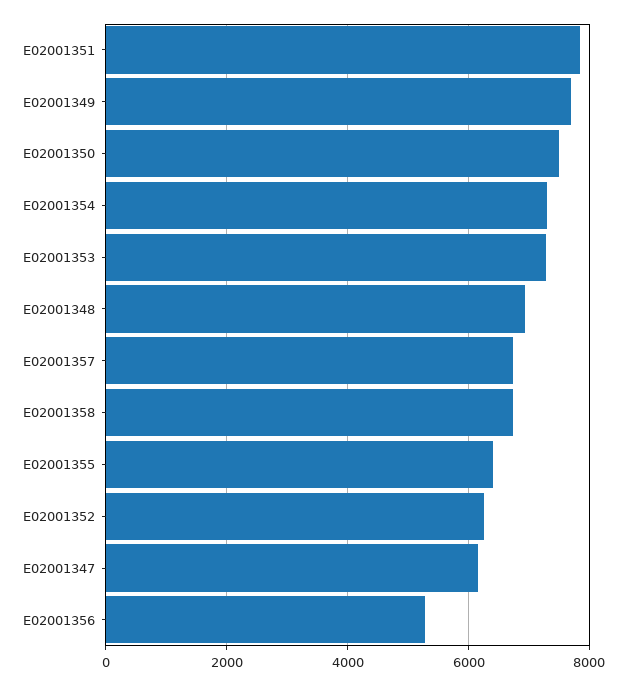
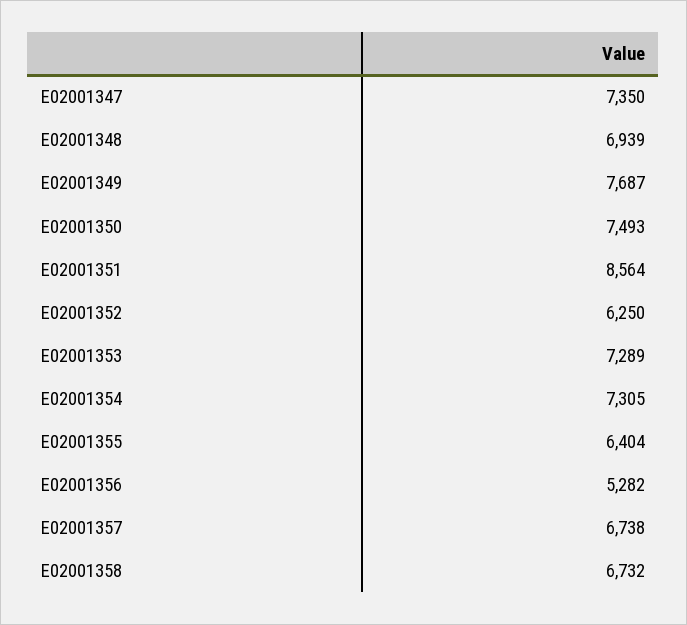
  {
-   "E02001351": 7800,
+   "E02001351": 8564,
    "E02001349": 7687,
    "E02001350": 7493,
    "E02001354": 7305,
    "E02001353": 7289,
    "E02001348": 6939,
    "E02001357": 6738,
    "E02001358": 6732,
    "E02001355": 6404,
    "E02001352": 6250,
-   "E02001347": 6200,
+   "E02001347": 7350,
    "E02001356": 5282
  }

